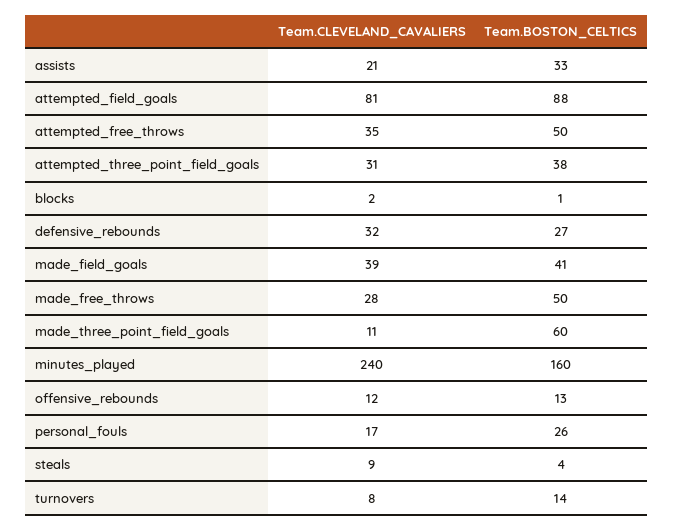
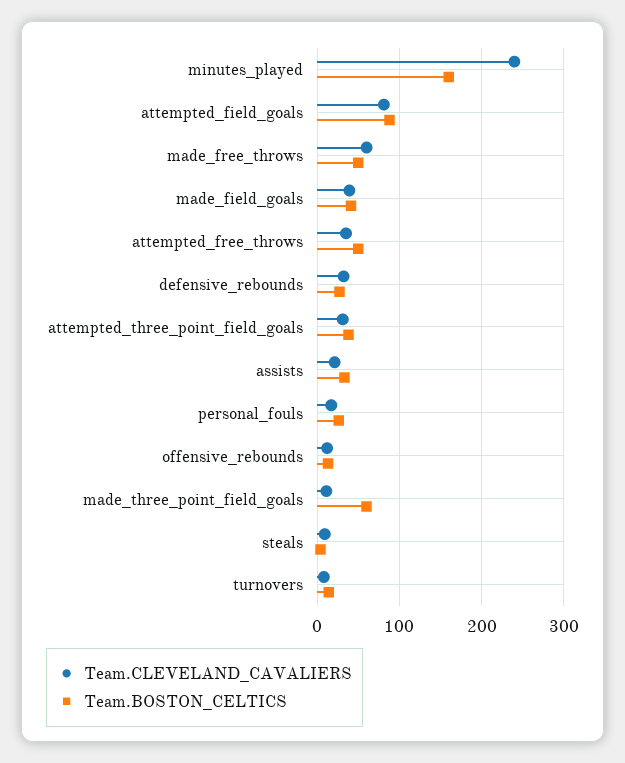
  {
    "Team.CLEVELAND_CAVALIERS": {
      "assists": 21,
      "attempted_field_goals": 81,
      "attempted_free_throws": 35,
      "attempted_three_point_field_goals": 31,
-     "blocks": 2,
      "defensive_rebounds": 32,
      "made_field_goals": 39,
-     "made_free_throws": 28,
+     "made_free_throws": 60,
      "made_three_point_field_goals": 11,
      "minutes_played": 240,
      "offensive_rebounds": 12,
      "personal_fouls": 17,
      "steals": 9,
      "turnovers": 8
    },
    "Team.BOSTON_CELTICS": {
      "assists": 33,
      "attempted_field_goals": 88,
      "attempted_free_throws": 50,
      "attempted_three_point_field_goals": 38,
-     "blocks": 1,
      "defensive_rebounds": 27,
      "made_field_goals": 41,
      "made_free_throws": 50,
      "made_three_point_field_goals": 60,
      "minutes_played": 160,
      "offensive_rebounds": 13,
      "personal_fouls": 26,
      "steals": 4,
      "turnovers": 14
    }
  }

